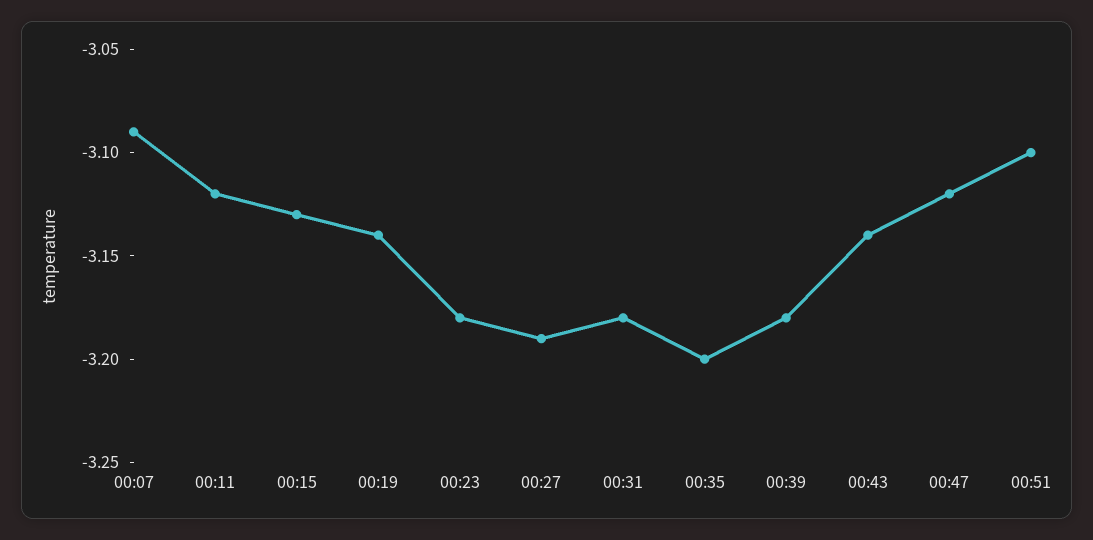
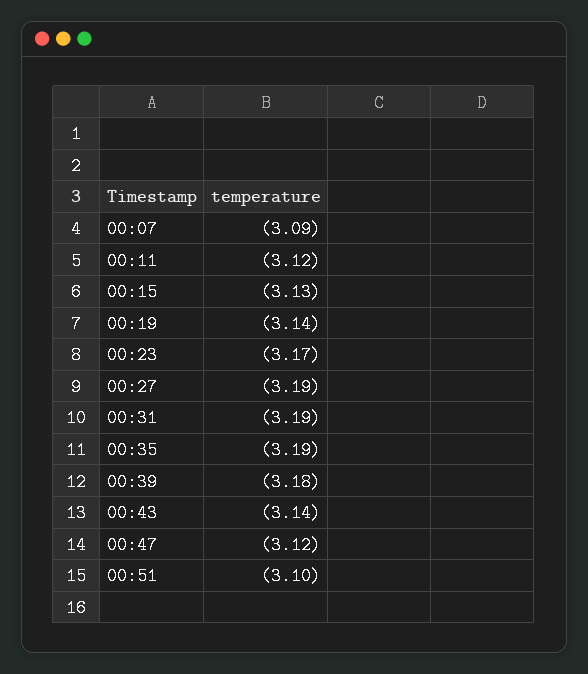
  {
    "00:07": -3.09,
    "00:11": -3.12,
    "00:15": -3.13,
    "00:19": -3.14,
-   "00:23": -3.18,
+   "00:23": -3.17,
    "00:27": -3.19,
-   "00:31": -3.18,
+   "00:31": -3.19,
-   "00:35": -3.2,
+   "00:35": -3.19,
    "00:39": -3.18,
    "00:43": -3.14,
    "00:47": -3.12,
    "00:51": -3.1
  }

